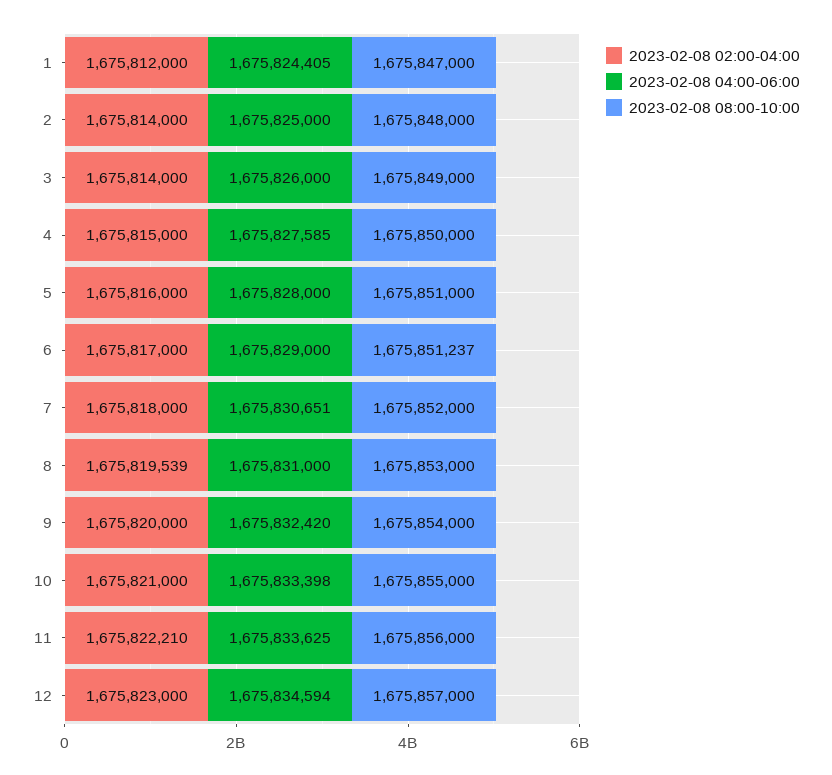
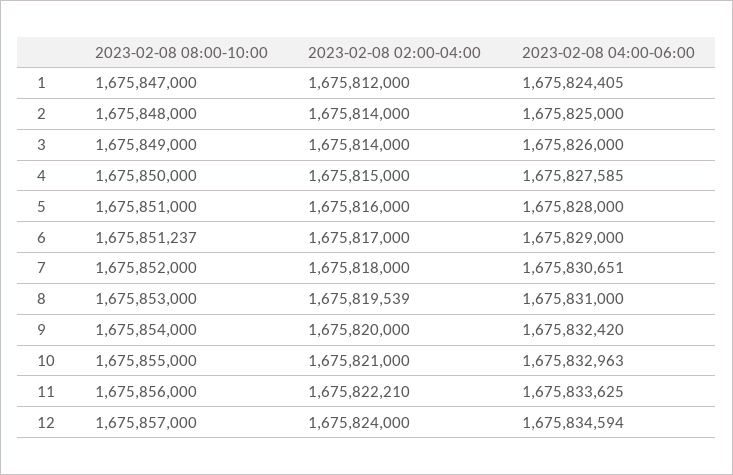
  {
    "2023-02-08 02:00-04:00": {
      "1": 1675812000,
      "2": 1675814000,
      "3": 1675814000,
      "4": 1675815000,
      "5": 1675816000,
      "6": 1675817000,
      "7": 1675818000,
      "8": 1675819539,
      "9": 1675820000,
      "10": 1675821000,
      "11": 1675822210,
-     "12": 1675823000
+     "12": 1675824000
    },
    "2023-02-08 04:00-06:00": {
      "1": 1675824405,
      "2": 1675825000,
      "3": 1675826000,
      "4": 1675827585,
      "5": 1675828000,
      "6": 1675829000,
      "7": 1675830651,
      "8": 1675831000,
      "9": 1675832420,
-     "10": 1675833398,
+     "10": 1675832963,
      "11": 1675833625,
      "12": 1675834594
    },
    "2023-02-08 08:00-10:00": {
      "1": 1675847000,
      "2": 1675848000,
      "3": 1675849000,
      "4": 1675850000,
      "5": 1675851000,
      "6": 1675851237,
      "7": 1675852000,
      "8": 1675853000,
      "9": 1675854000,
      "10": 1675855000,
      "11": 1675856000,
      "12": 1675857000
    }
  }

